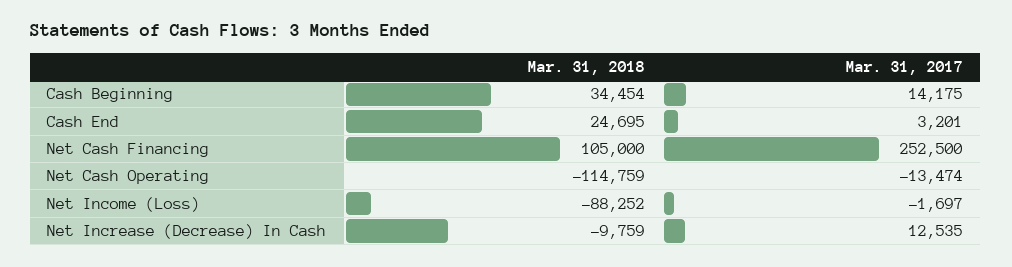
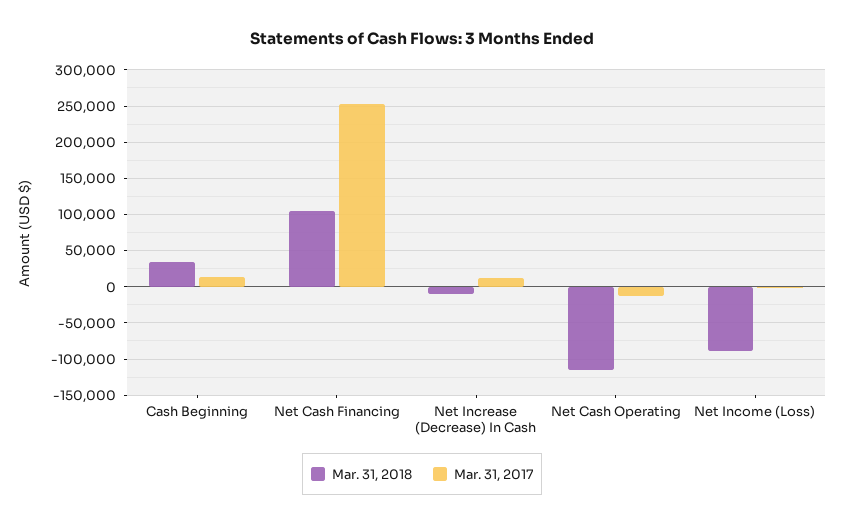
  {
    "Mar. 31, 2018": {
      "Cash Beginning": 34454,
-     "Cash End": 24695,
      "Net Cash Financing": 105000,
      "Net Cash Operating": -114759,
      "Net Income (Loss)": -88252,
      "Net Increase (Decrease) In Cash": -9759
    },
    "Mar. 31, 2017": {
      "Cash Beginning": 14175,
-     "Cash End": 3201,
      "Net Cash Financing": 252500,
      "Net Cash Operating": -13474,
      "Net Income (Loss)": -1697,
      "Net Increase (Decrease) In Cash": 12535
    }
  }

